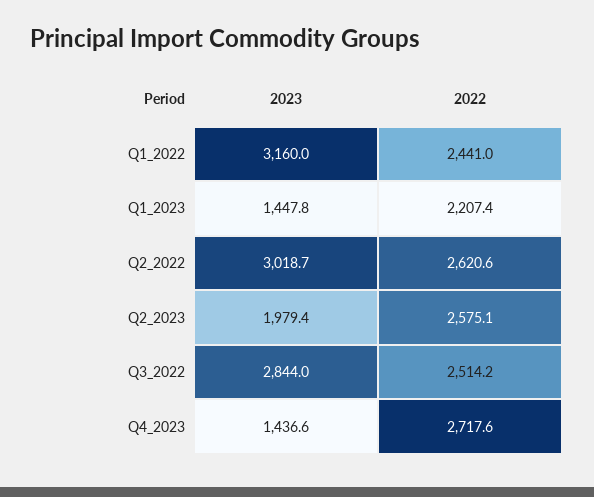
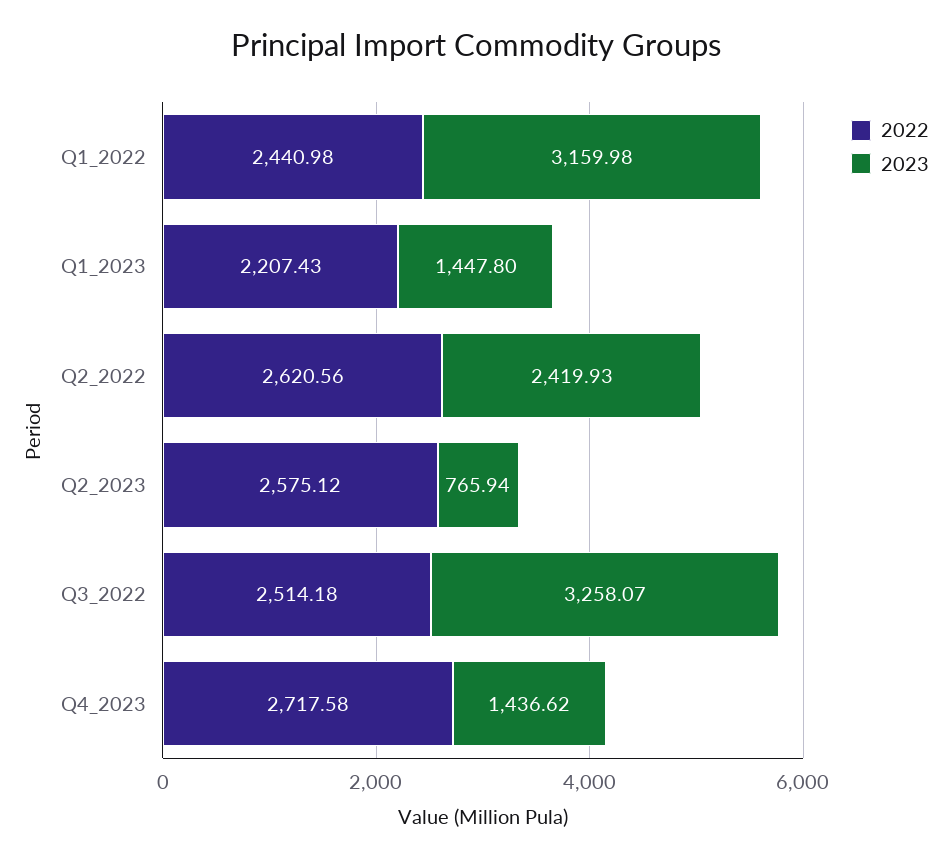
  {
    "2023": {
      "Q1_2022": 3159.98,
      "Q1_2023": 1447.8,
-     "Q2_2022": 3018.7,
+     "Q2_2022": 2419.93,
-     "Q2_2023": 1979.4,
+     "Q2_2023": 765.94,
-     "Q3_2022": 2844,
+     "Q3_2022": 3258.07,
      "Q4_2023": 1436.62
    },
    "2022": {
      "Q1_2022": 2440.98,
      "Q1_2023": 2207.43,
      "Q2_2022": 2620.56,
      "Q2_2023": 2575.12,
      "Q3_2022": 2514.18,
      "Q4_2023": 2717.58
    }
  }

